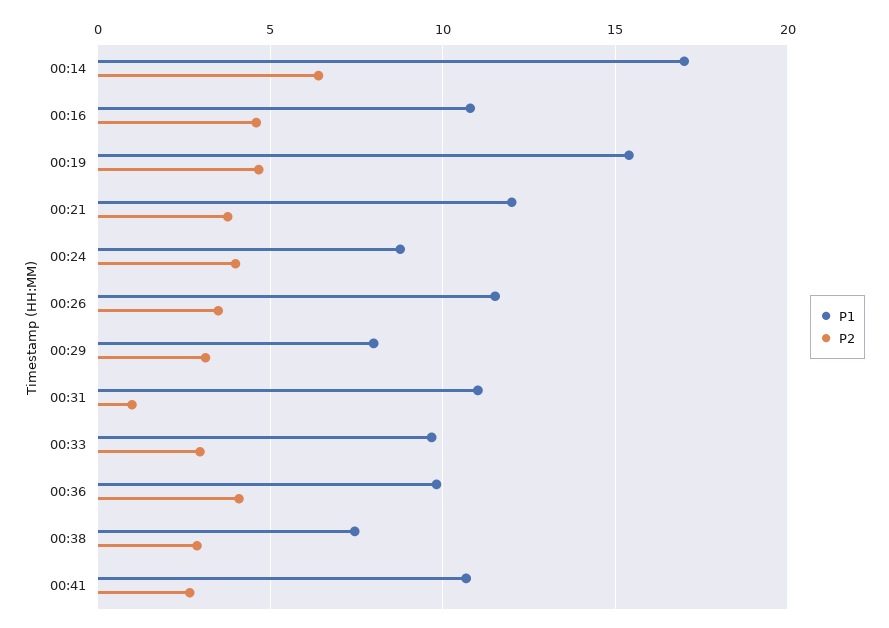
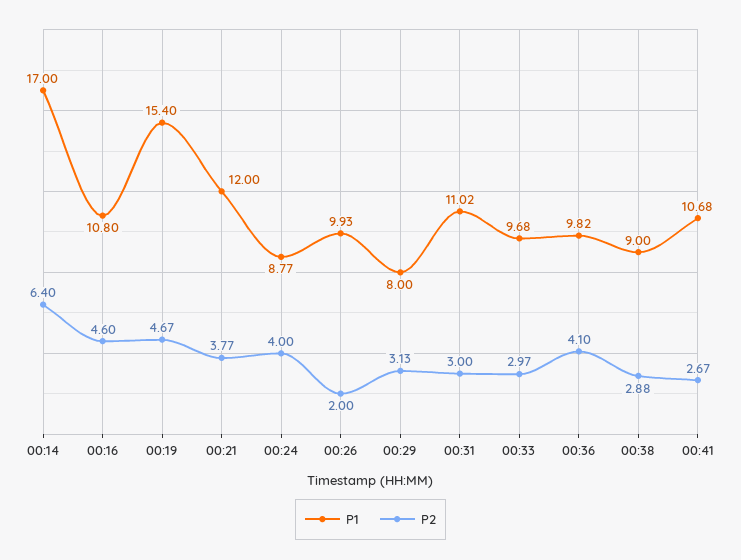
  {
    "P1": {
      "00:14": 17,
      "00:16": 10.8,
      "00:19": 15.4,
      "00:21": 12,
      "00:24": 8.77,
-     "00:26": 11.5,
+     "00:26": 9.93,
      "00:29": 8,
      "00:31": 11.02,
      "00:33": 9.68,
      "00:36": 9.82,
-     "00:38": 7.5,
+     "00:38": 9,
      "00:41": 10.68
    },
    "P2": {
      "00:14": 6.4,
      "00:16": 4.6,
      "00:19": 4.67,
      "00:21": 3.77,
      "00:24": 4,
-     "00:26": 3.5,
+     "00:26": 2,
      "00:29": 3.13,
-     "00:31": 1,
+     "00:31": 3,
      "00:33": 2.97,
      "00:36": 4.1,
      "00:38": 2.88,
      "00:41": 2.67
    }
  }

